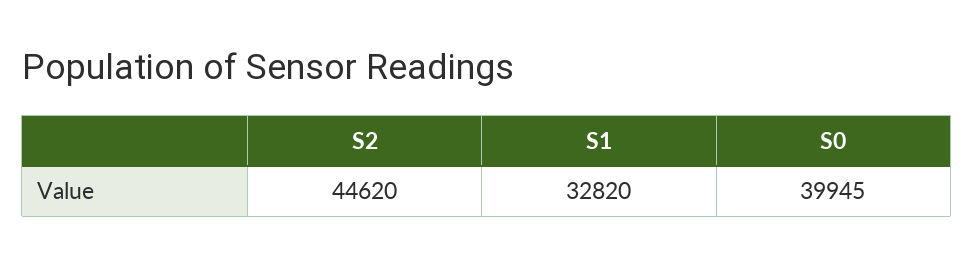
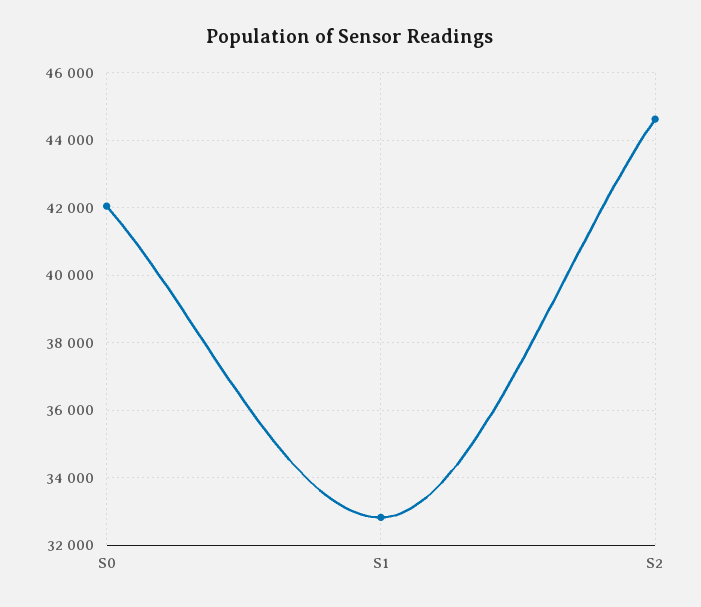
  {
    "S2": 44620,
    "S1": 32820,
-   "S0": 39945
+   "S0": 42000
  }

